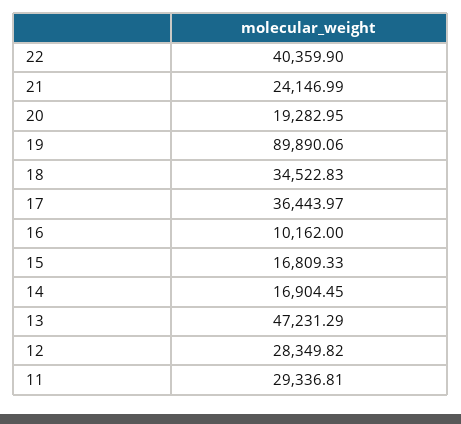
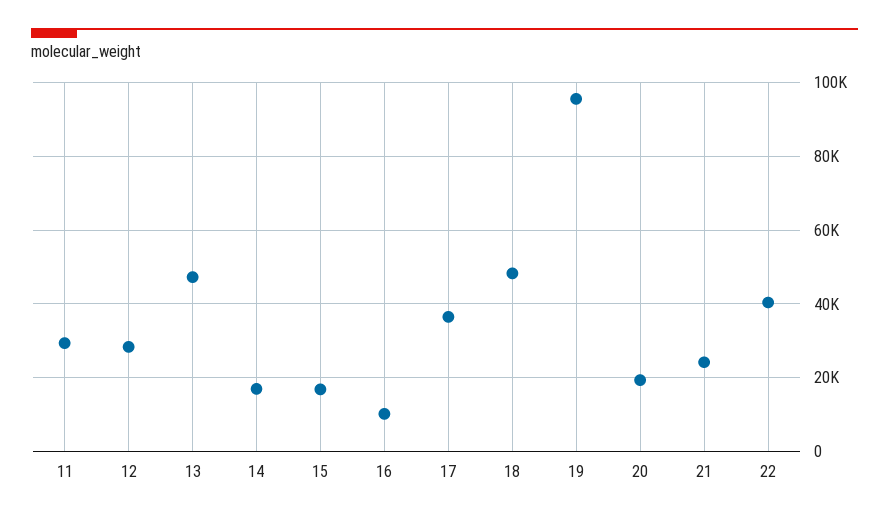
  {
    "22": 40359.9,
    "21": 24146.99,
    "20": 19282.95,
-   "19": 89890.06,
+   "19": 96000,
-   "18": 34522.83,
+   "18": 48000,
    "17": 36443.97,
    "16": 10162,
    "15": 16809.33,
    "14": 16904.45,
    "13": 47231.29,
    "12": 28349.82,
    "11": 29336.81
  }

